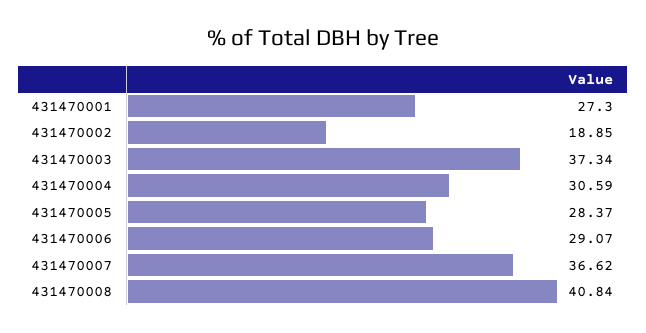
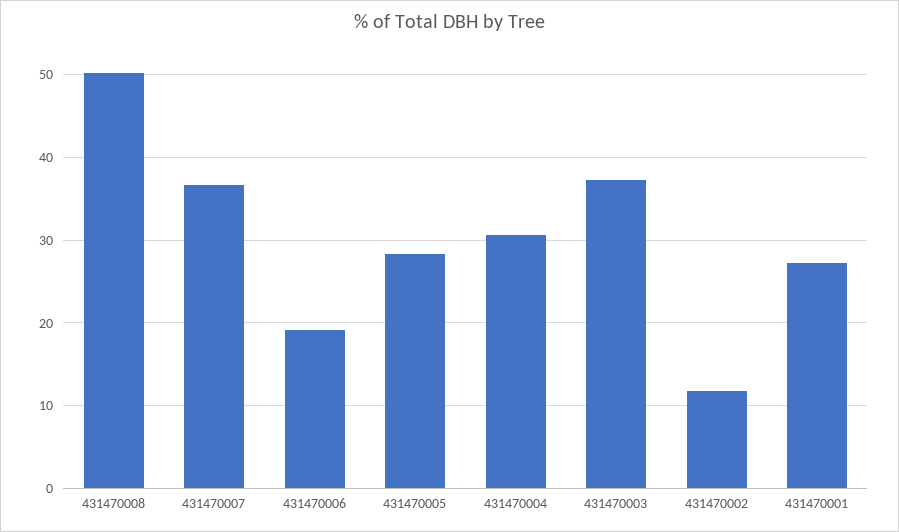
  {
    "431470001": 27.3,
-   "431470002": 18.85,
+   "431470002": 12,
    "431470003": 37.34,
    "431470004": 30.59,
    "431470005": 28.37,
-   "431470006": 29.07,
+   "431470006": 19,
    "431470007": 36.62,
-   "431470008": 40.84
+   "431470008": 50
  }

